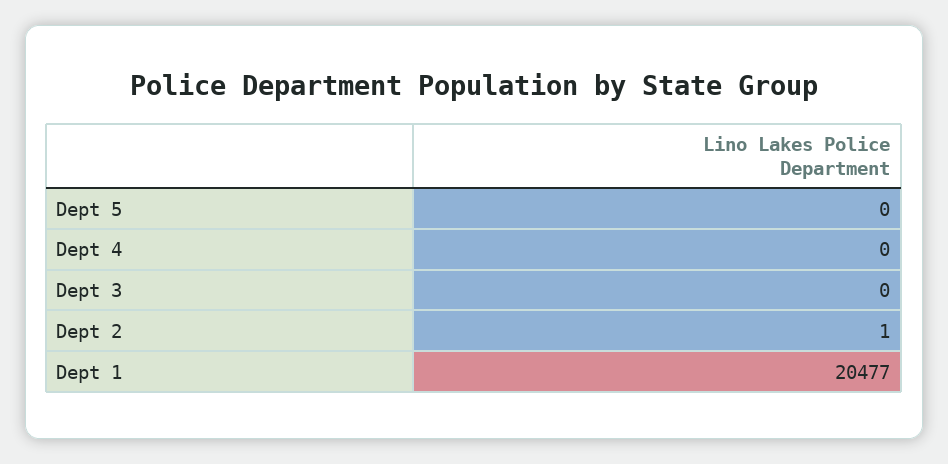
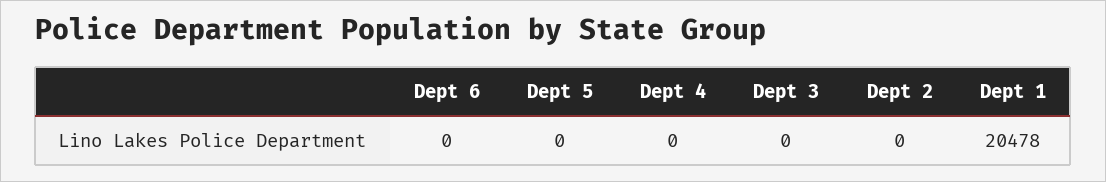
  {
    "Dept 5": 0,
    "Dept 4": 0,
    "Dept 3": 0,
-   "Dept 2": 1,
+   "Dept 2": 0,
-   "Dept 1": 20477
+   "Dept 1": 20478,
+   "Dept 6": 0
  }

